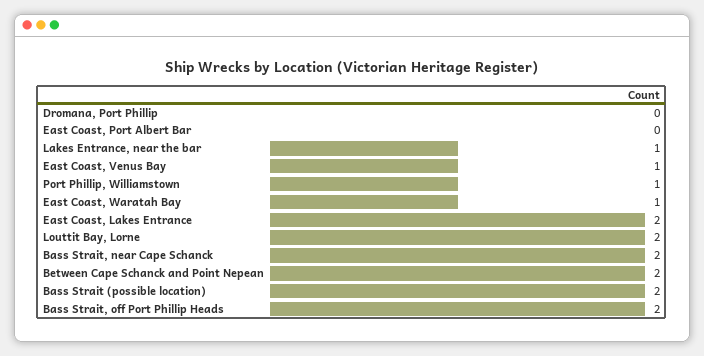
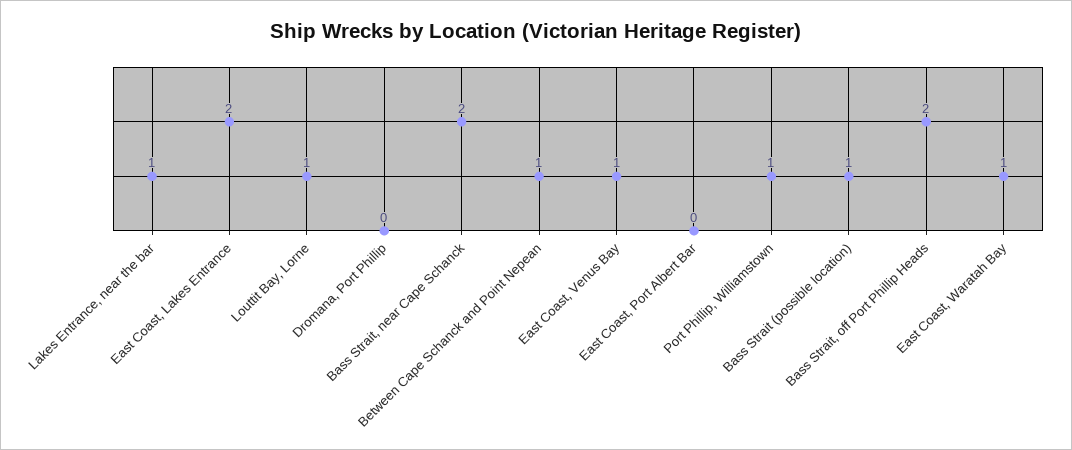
  {
    "Dromana, Port Phillip": 0,
    "East Coast, Port Albert Bar": 0,
    "Lakes Entrance, near the bar": 1,
    "East Coast, Venus Bay": 1,
    "Port Phillip, Williamstown": 1,
    "East Coast, Waratah Bay": 1,
    "East Coast, Lakes Entrance": 2,
-   "Louttit Bay, Lorne": 2,
+   "Louttit Bay, Lorne": 1,
    "Bass Strait, near Cape Schanck": 2,
-   "Between Cape Schanck and Point Nepean": 2,
+   "Between Cape Schanck and Point Nepean": 1,
-   "Bass Strait (possible location)": 2,
+   "Bass Strait (possible location)": 1,
    "Bass Strait, off Port Phillip Heads": 2
  }

